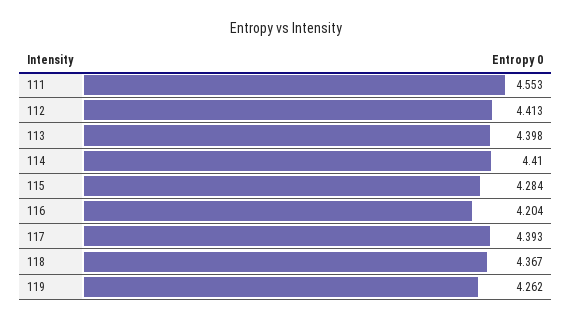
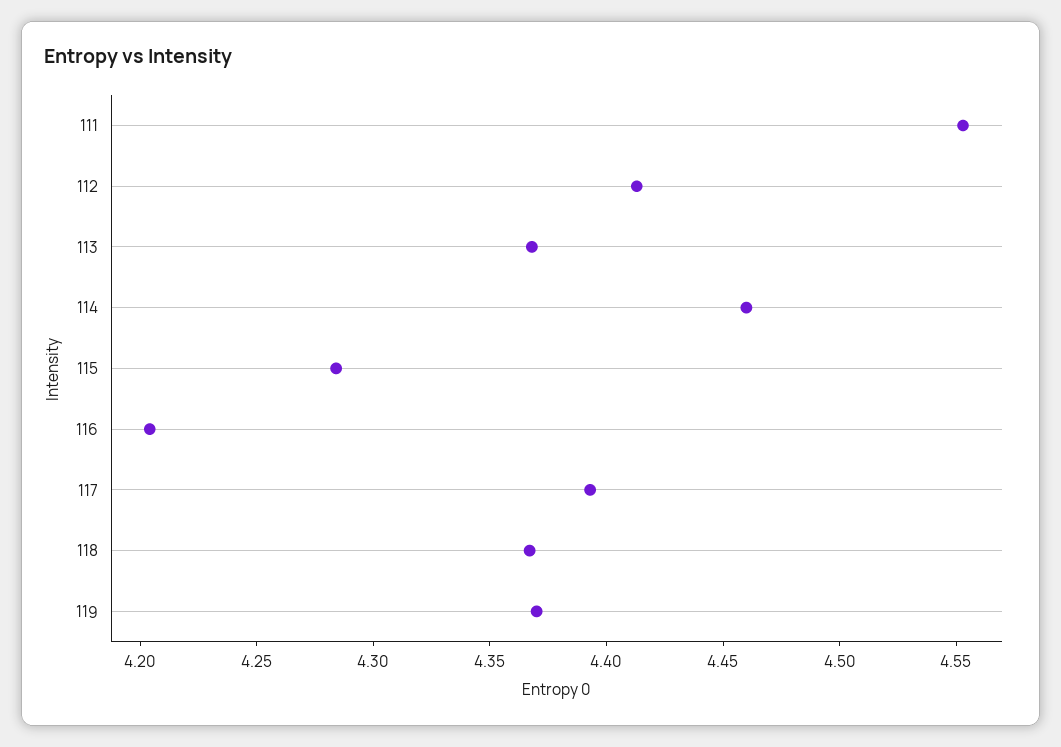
  {
    "111": 4.553,
    "112": 4.413,
-   "113": 4.398,
+   "113": 4.37,
-   "114": 4.41,
+   "114": 4.46,
    "115": 4.284,
    "116": 4.204,
    "117": 4.393,
    "118": 4.367,
-   "119": 4.262
+   "119": 4.37
  }

